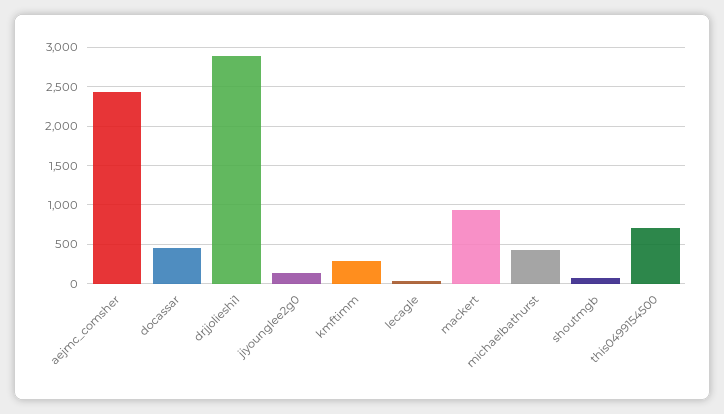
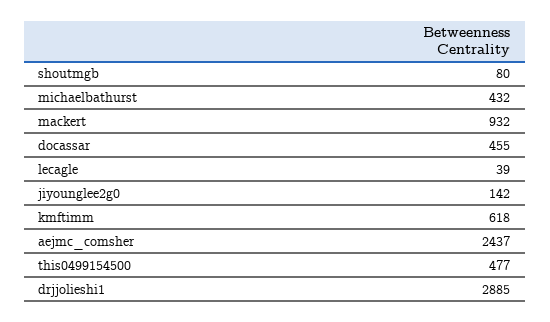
  {
    "aejmc_comsher": 2437,
    "docassar": 455,
    "drjjolieshi1": 2885,
    "jiyounglee2g0": 142,
-   "kmftimm": 300,
+   "kmftimm": 618,
    "lecagle": 39,
    "mackert": 932,
    "michaelbathurst": 432,
    "shoutmgb": 80,
-   "this0499154500": 700
+   "this0499154500": 477
  }

